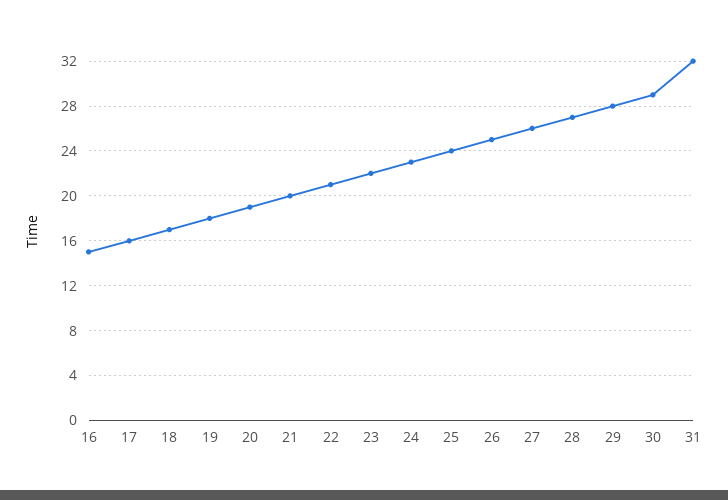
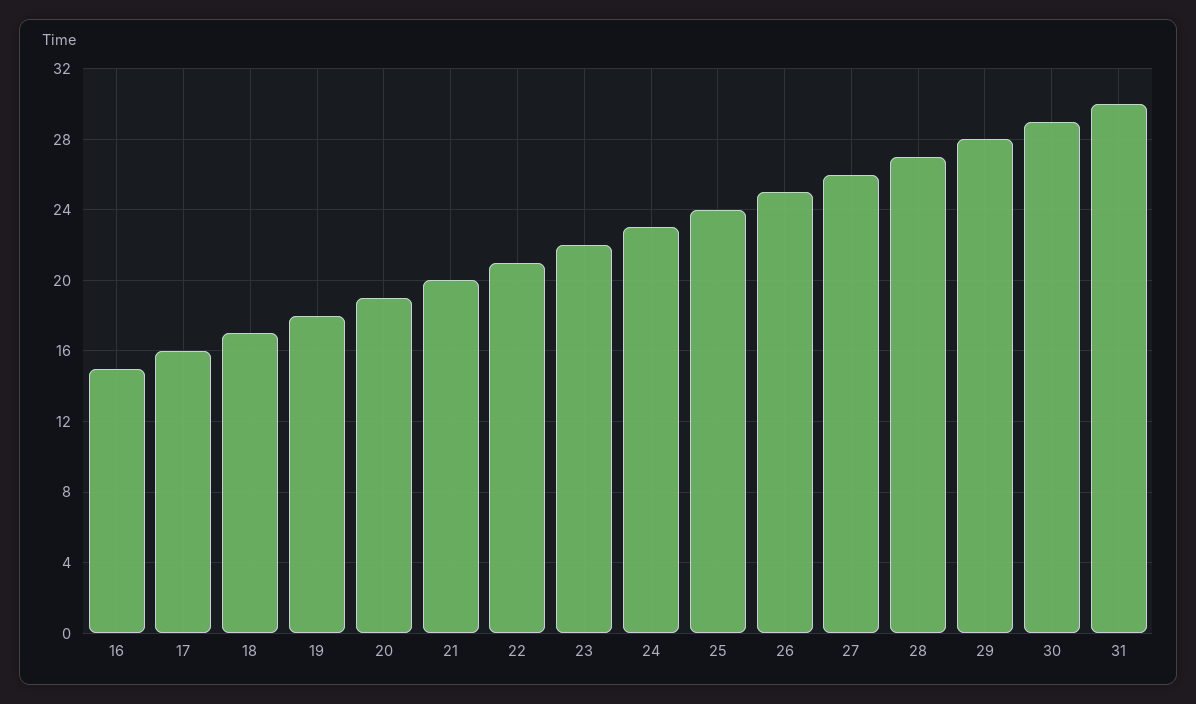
  {
    "16": 15,
    "17": 16,
    "18": 17,
    "19": 18,
    "20": 19,
    "21": 20,
    "22": 21,
    "23": 22,
    "24": 23,
    "25": 24,
    "26": 25,
    "27": 26,
    "28": 27,
    "29": 28,
    "30": 29,
-   "31": 32
+   "31": 30
  }

